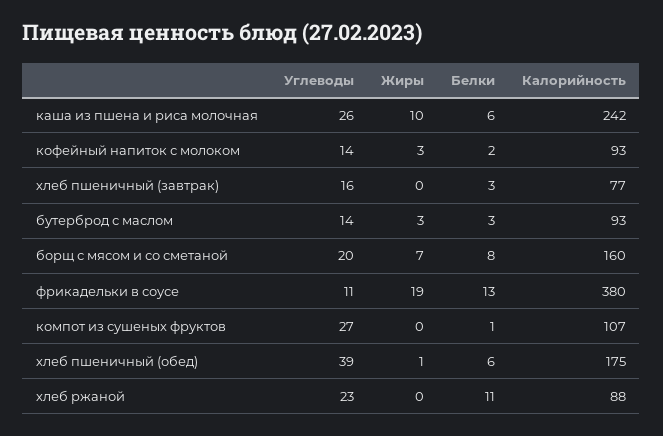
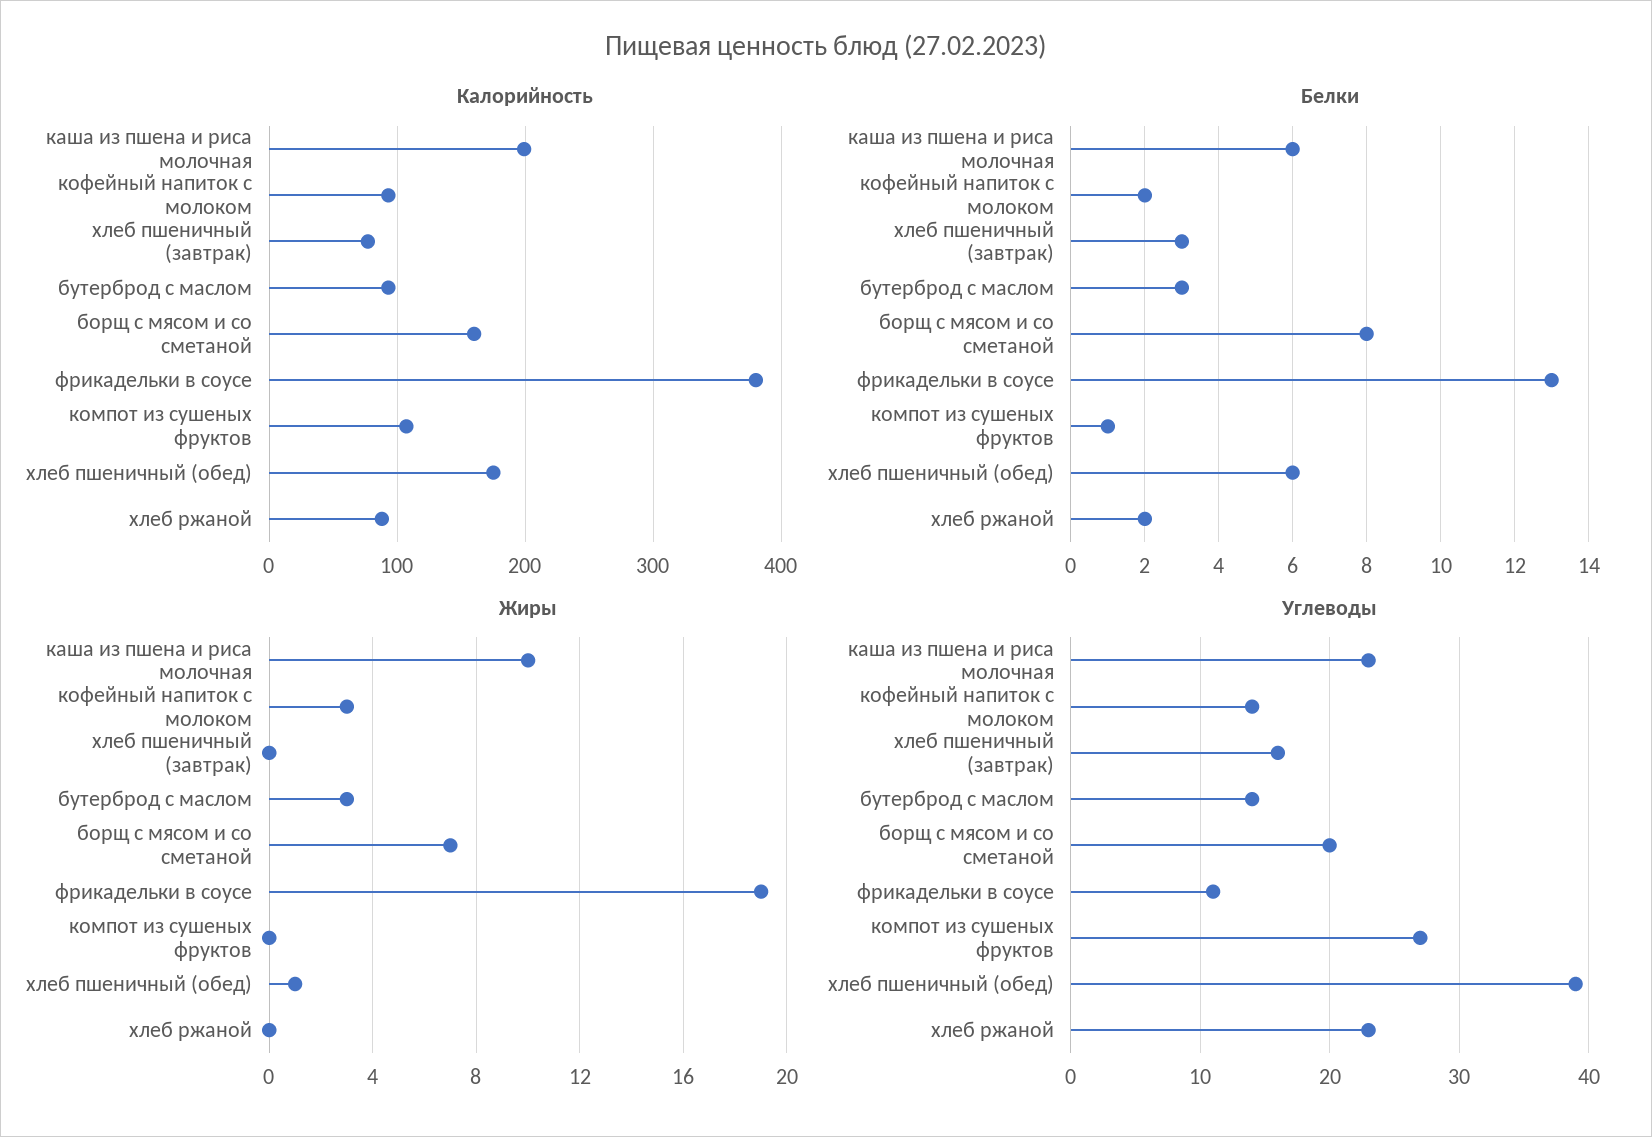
  {
    "Углеводы": {
-     "каша из пшена и риса молочная": 26,
+     "каша из пшена и риса молочная": 23,
      "кофейный напиток с молоком": 14,
      "хлеб пшеничный (завтрак)": 16,
      "бутерброд с маслом": 14,
      "борщ с мясом и со сметаной": 20,
      "фрикадельки в соусе": 11,
      "компот из сушеных фруктов": 27,
      "хлеб пшеничный (обед)": 39,
      "хлеб ржаной": 23
    },
    "Жиры": {
      "каша из пшена и риса молочная": 10,
      "кофейный напиток с молоком": 3,
      "хлеб пшеничный (завтрак)": 0,
      "бутерброд с маслом": 3,
      "борщ с мясом и со сметаной": 7,
      "фрикадельки в соусе": 19,
      "компот из сушеных фруктов": 0,
      "хлеб пшеничный (обед)": 1,
      "хлеб ржаной": 0
    },
    "Белки": {
      "каша из пшена и риса молочная": 6,
      "кофейный напиток с молоком": 2,
      "хлеб пшеничный (завтрак)": 3,
      "бутерброд с маслом": 3,
      "борщ с мясом и со сметаной": 8,
      "фрикадельки в соусе": 13,
      "компот из сушеных фруктов": 1,
      "хлеб пшеничный (обед)": 6,
-     "хлеб ржаной": 11
+     "хлеб ржаной": 2
    },
    "Калорийность": {
-     "каша из пшена и риса молочная": 242,
+     "каша из пшена и риса молочная": 200,
      "кофейный напиток с молоком": 93,
      "хлеб пшеничный (завтрак)": 77,
      "бутерброд с маслом": 93,
      "борщ с мясом и со сметаной": 160,
      "фрикадельки в соусе": 380,
      "компот из сушеных фруктов": 107,
      "хлеб пшеничный (обед)": 175,
      "хлеб ржаной": 88
    }
  }

